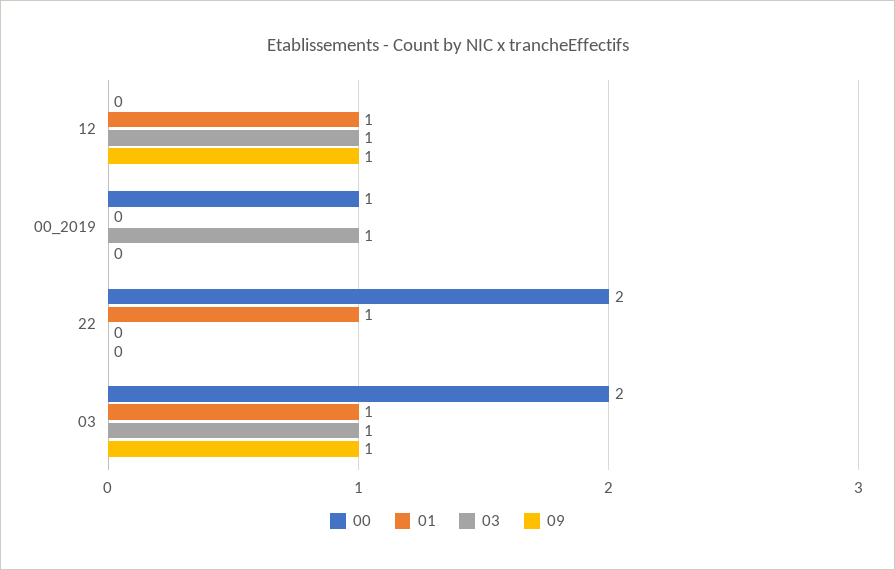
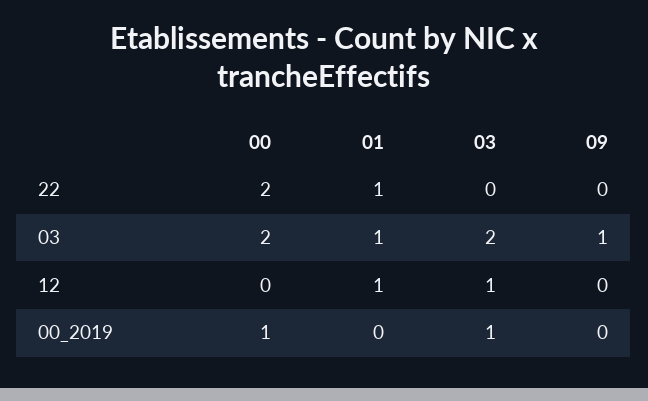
  {
    "00": {
      "12": 0,
      "00_2019": 1,
      "22": 2,
      "03": 2
    },
    "01": {
      "12": 1,
      "00_2019": 0,
      "22": 1,
      "03": 1
    },
    "03": {
      "12": 1,
      "00_2019": 1,
      "22": 0,
-     "03": 1
+     "03": 2
    },
    "09": {
-     "12": 1,
+     "12": 0,
      "00_2019": 0,
      "22": 0,
      "03": 1
    }
  }

